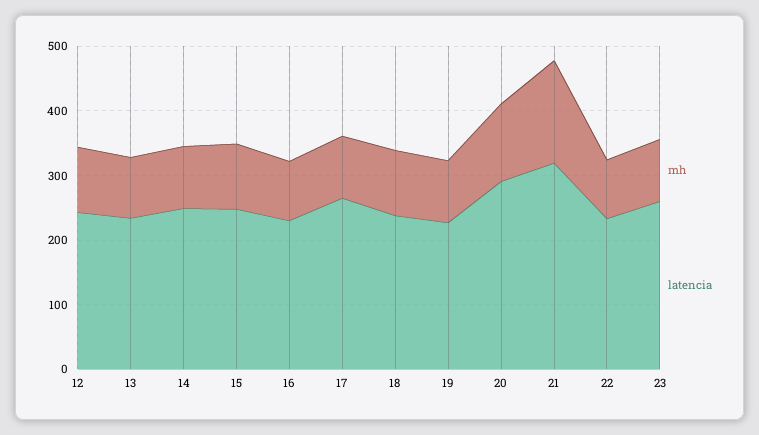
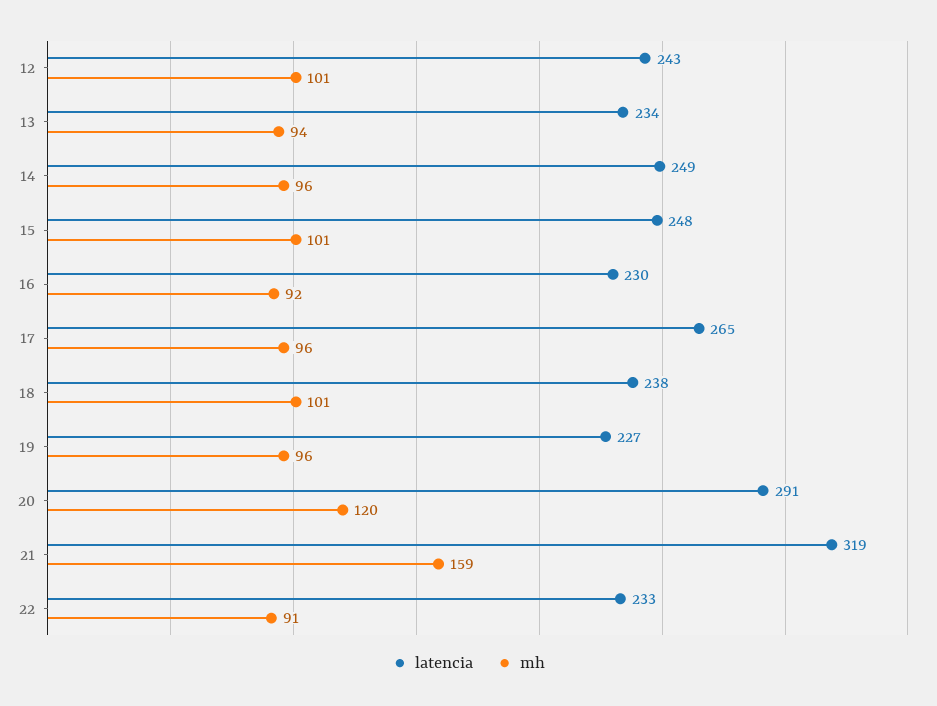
  {
    "mh": {
      "12": 101,
      "13": 94,
      "14": 96,
      "15": 101,
      "16": 92,
      "17": 96,
      "18": 101,
      "19": 96,
      "20": 120,
      "21": 159,
-     "22": 91,
+     "22": 91
-     "23": 100
    },
    "latencia": {
      "12": 243,
      "13": 234,
      "14": 249,
      "15": 248,
      "16": 230,
      "17": 265,
      "18": 238,
      "19": 227,
      "20": 291,
      "21": 319,
-     "22": 233,
+     "22": 233
-     "23": 260
    }
  }

